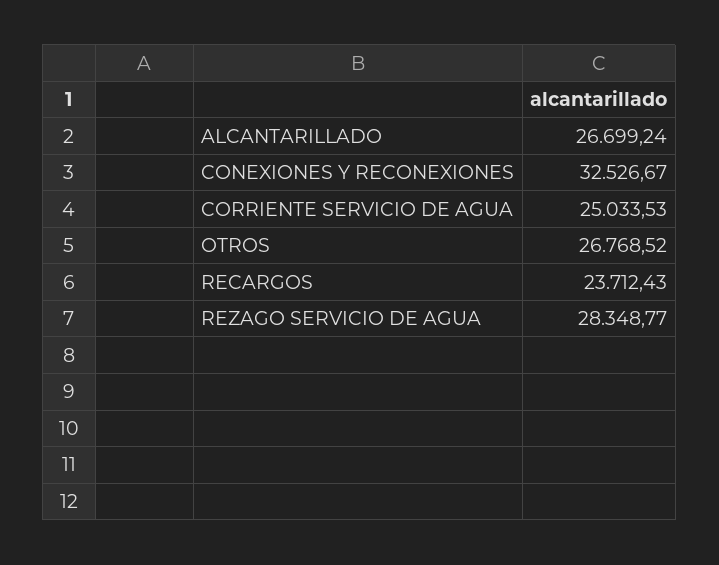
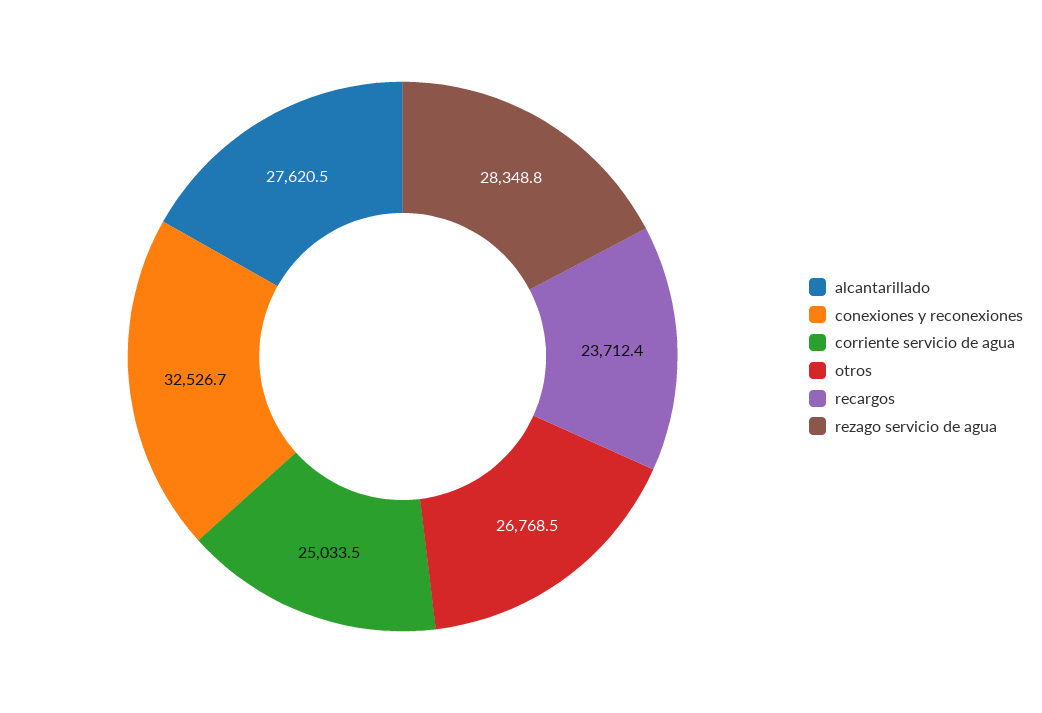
  {
-   "ALCANTARILLADO": 26699.24,
+   "ALCANTARILLADO": 27620.5,
    "CONEXIONES Y RECONEXIONES": 32526.67,
    "CORRIENTE SERVICIO DE AGUA": 25033.53,
    "OTROS": 26768.52,
    "RECARGOS": 23712.43,
    "REZAGO SERVICIO DE AGUA": 28348.77
  }

